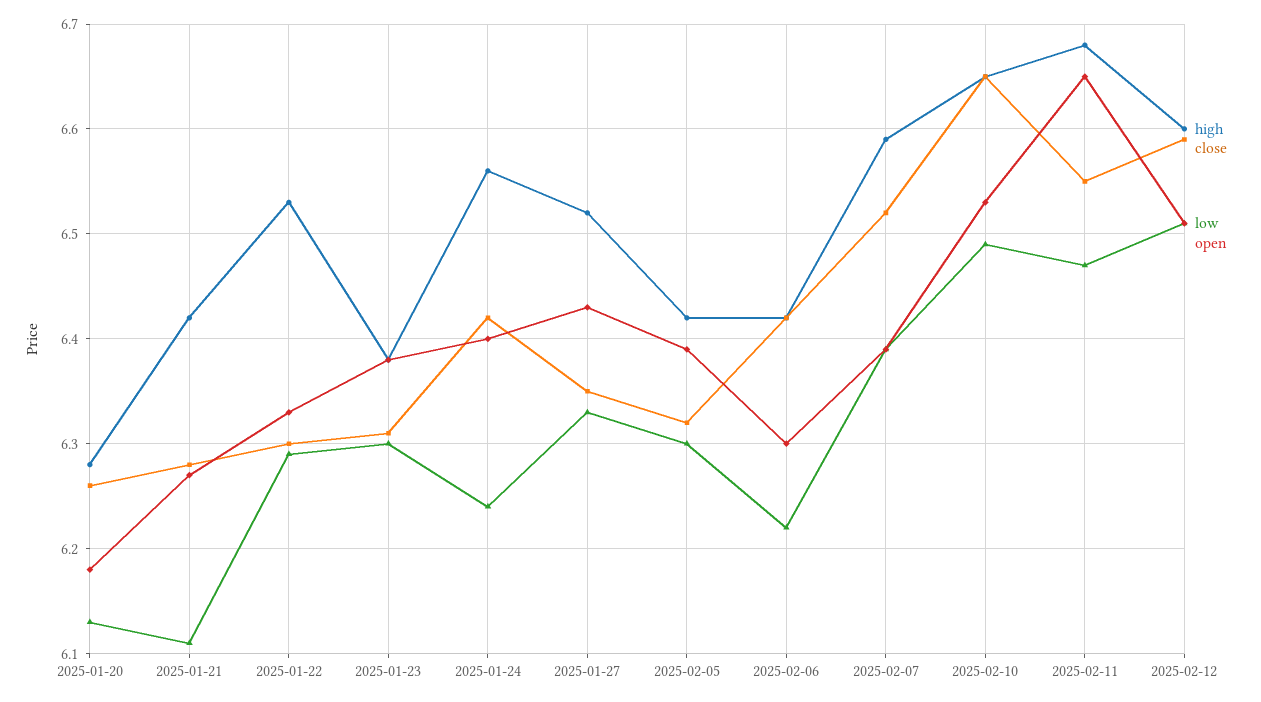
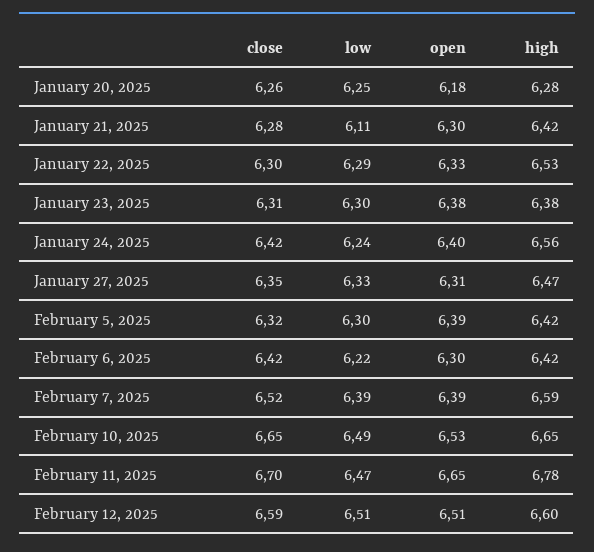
  {
    "high": {
      "2025-01-20": 6.28,
      "2025-01-21": 6.42,
      "2025-01-22": 6.53,
      "2025-01-23": 6.38,
      "2025-01-24": 6.56,
-     "2025-01-27": 6.52,
+     "2025-01-27": 6.47,
      "2025-02-05": 6.42,
      "2025-02-06": 6.42,
      "2025-02-07": 6.59,
      "2025-02-10": 6.65,
-     "2025-02-11": 6.68,
+     "2025-02-11": 6.78,
      "2025-02-12": 6.6
    },
    "close": {
      "2025-01-20": 6.26,
      "2025-01-21": 6.28,
      "2025-01-22": 6.3,
      "2025-01-23": 6.31,
      "2025-01-24": 6.42,
      "2025-01-27": 6.35,
      "2025-02-05": 6.32,
      "2025-02-06": 6.42,
      "2025-02-07": 6.52,
      "2025-02-10": 6.65,
-     "2025-02-11": 6.55,
+     "2025-02-11": 6.7,
      "2025-02-12": 6.59
    },
    "low": {
-     "2025-01-20": 6.13,
+     "2025-01-20": 6.25,
      "2025-01-21": 6.11,
      "2025-01-22": 6.29,
      "2025-01-23": 6.3,
      "2025-01-24": 6.24,
      "2025-01-27": 6.33,
      "2025-02-05": 6.3,
      "2025-02-06": 6.22,
      "2025-02-07": 6.39,
      "2025-02-10": 6.49,
      "2025-02-11": 6.47,
      "2025-02-12": 6.51
    },
    "open": {
      "2025-01-20": 6.18,
-     "2025-01-21": 6.27,
+     "2025-01-21": 6.3,
      "2025-01-22": 6.33,
      "2025-01-23": 6.38,
      "2025-01-24": 6.4,
-     "2025-01-27": 6.43,
+     "2025-01-27": 6.31,
      "2025-02-05": 6.39,
      "2025-02-06": 6.3,
      "2025-02-07": 6.39,
      "2025-02-10": 6.53,
      "2025-02-11": 6.65,
      "2025-02-12": 6.51
    }
  }

